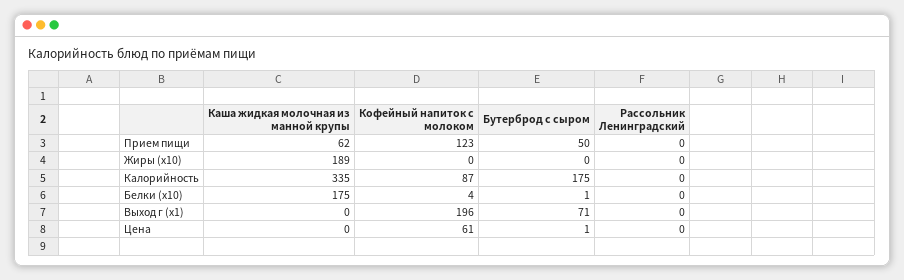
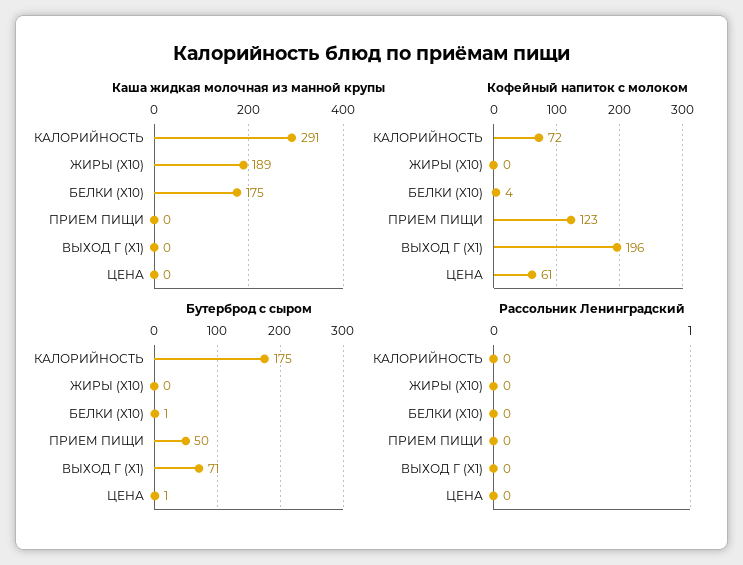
  {
    "Каша жидкая молочная из манной крупы": {
-     "Прием пищи": 62,
+     "Прием пищи": 0,
      "Жиры (x10)": 189,
-     "Калорийность": 335,
+     "Калорийность": 291,
      "Белки (x10)": 175,
      "Выход г (x1)": 0,
      "Цена": 0
    },
    "Кофейный напиток с молоком": {
      "Прием пищи": 123,
      "Жиры (x10)": 0,
-     "Калорийность": 87,
+     "Калорийность": 72,
      "Белки (x10)": 4,
      "Выход г (x1)": 196,
      "Цена": 61
    },
    "Бутерброд с сыром": {
      "Прием пищи": 50,
      "Жиры (x10)": 0,
      "Калорийность": 175,
      "Белки (x10)": 1,
      "Выход г (x1)": 71,
      "Цена": 1
    },
    "Рассольник Ленинградский": {
      "Прием пищи": 0,
      "Жиры (x10)": 0,
      "Калорийность": 0,
      "Белки (x10)": 0,
      "Выход г (x1)": 0,
      "Цена": 0
    }
  }

